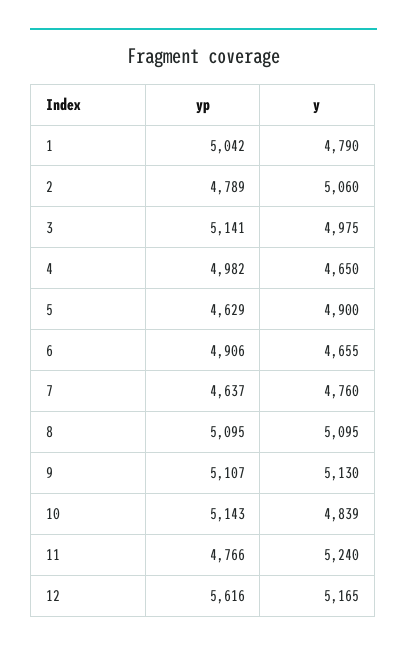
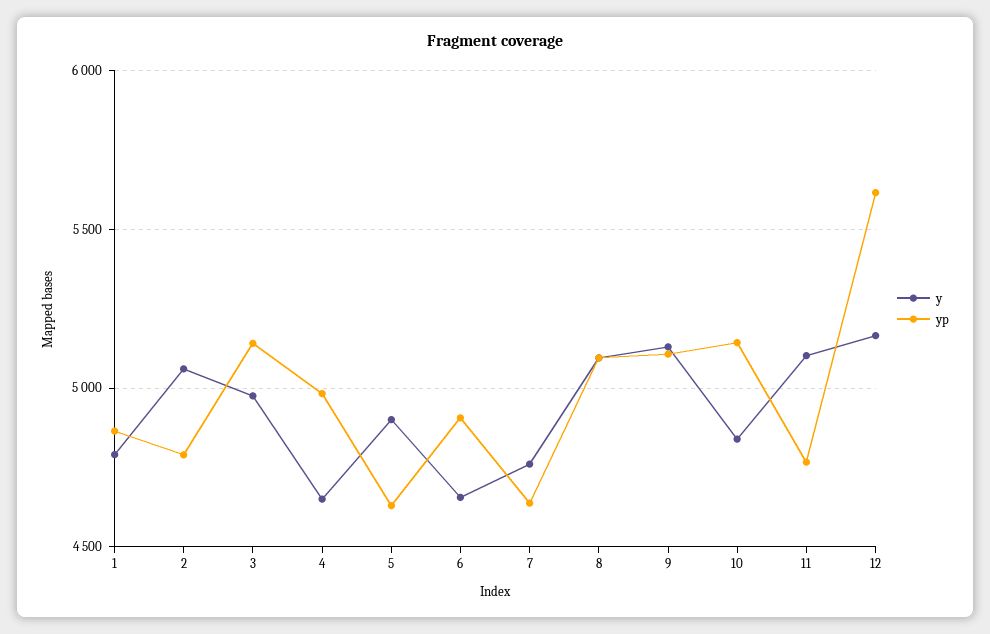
  {
    "yp": {
-     "1": 5042,
+     "1": 4850,
      "2": 4789,
      "3": 5141,
      "4": 4982,
      "5": 4629,
      "6": 4906,
      "7": 4637,
      "8": 5095,
      "9": 5107,
      "10": 5143,
      "11": 4766,
      "12": 5616
    },
    "y": {
      "1": 4790,
      "2": 5060,
      "3": 4975,
      "4": 4650,
      "5": 4900,
      "6": 4655,
      "7": 4760,
      "8": 5095,
      "9": 5130,
      "10": 4839,
-     "11": 5240,
+     "11": 5100,
      "12": 5165
    }
  }

